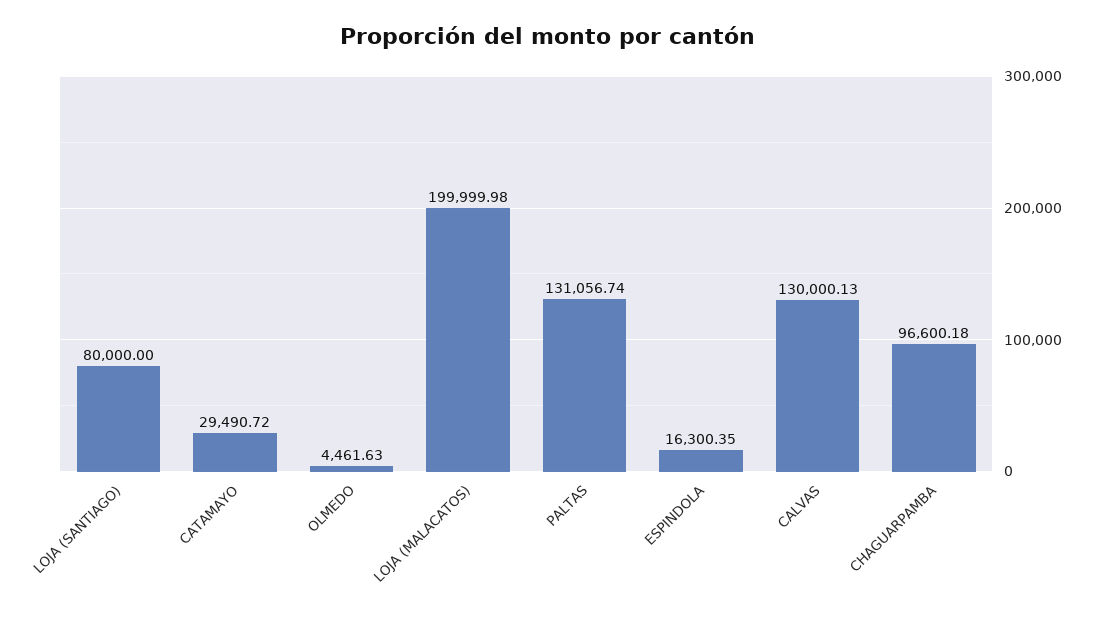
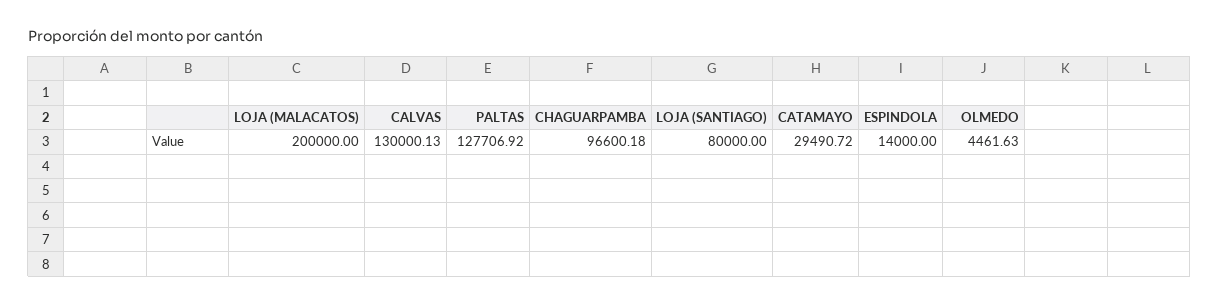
  {
    "LOJA (SANTIAGO)": 80000,
    "CATAMAYO": 29490.72,
    "OLMEDO": 4461.63,
-   "LOJA (MALACATOS)": 199999.98,
+   "LOJA (MALACATOS)": 200000,
-   "PALTAS": 131056.74,
+   "PALTAS": 127706.92,
-   "ESPINDOLA": 16300.35,
+   "ESPINDOLA": 14000,
    "CALVAS": 130000.13,
    "CHAGUARPAMBA": 96600.18
  }

